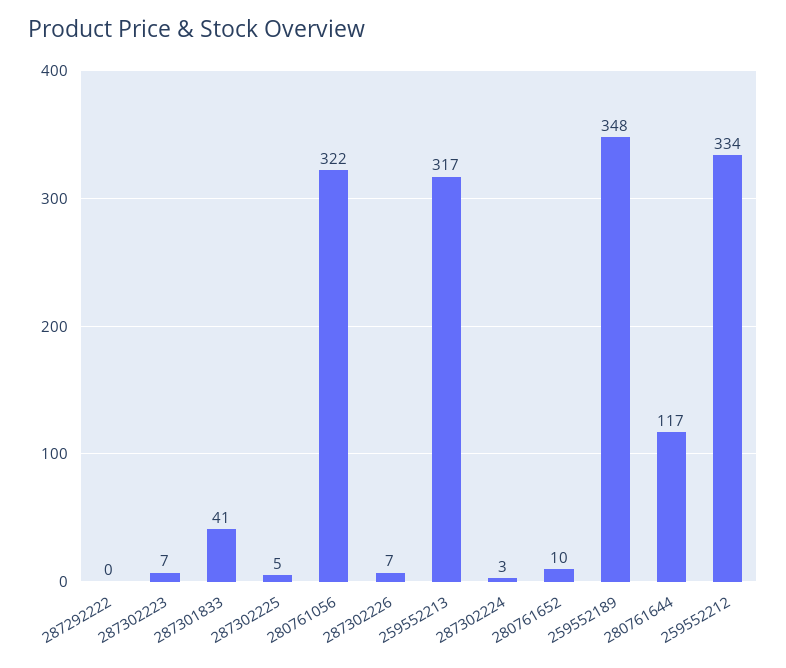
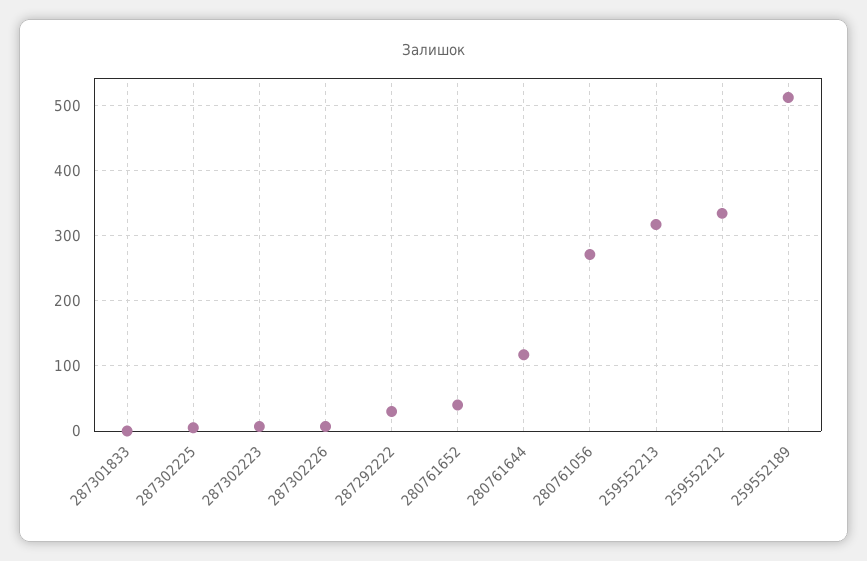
  {
-   "287292222": 0,
+   "287292222": 30,
    "287302223": 7,
-   "287301833": 41,
+   "287301833": 0,
    "287302225": 5,
-   "280761056": 322,
+   "280761056": 270,
    "287302226": 7,
    "259552213": 317,
-   "287302224": 3,
-   "280761652": 10,
+   "280761652": 40,
-   "259552189": 348,
+   "259552189": 510,
    "280761644": 117,
    "259552212": 334
  }

